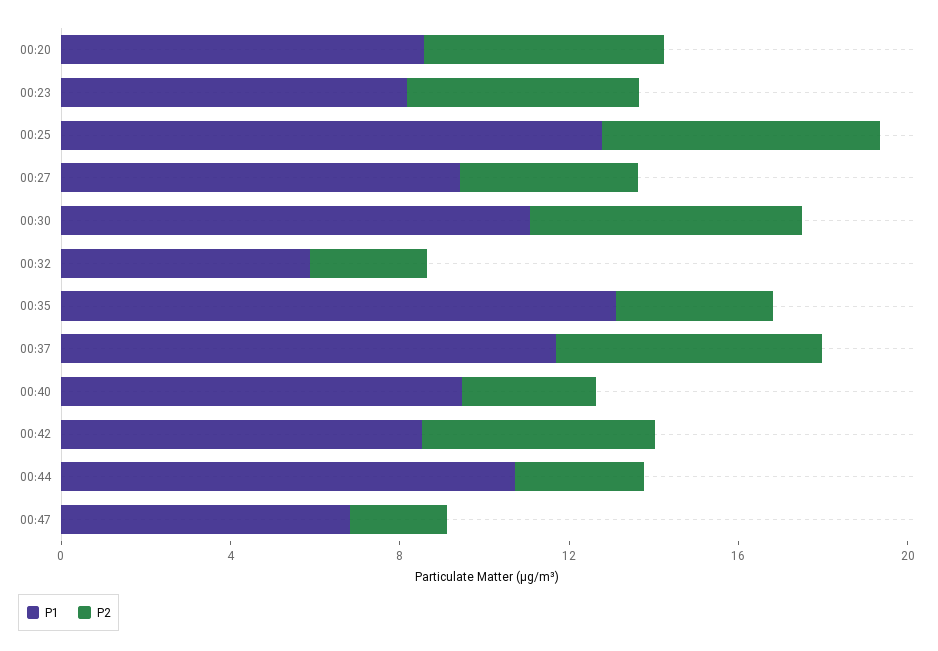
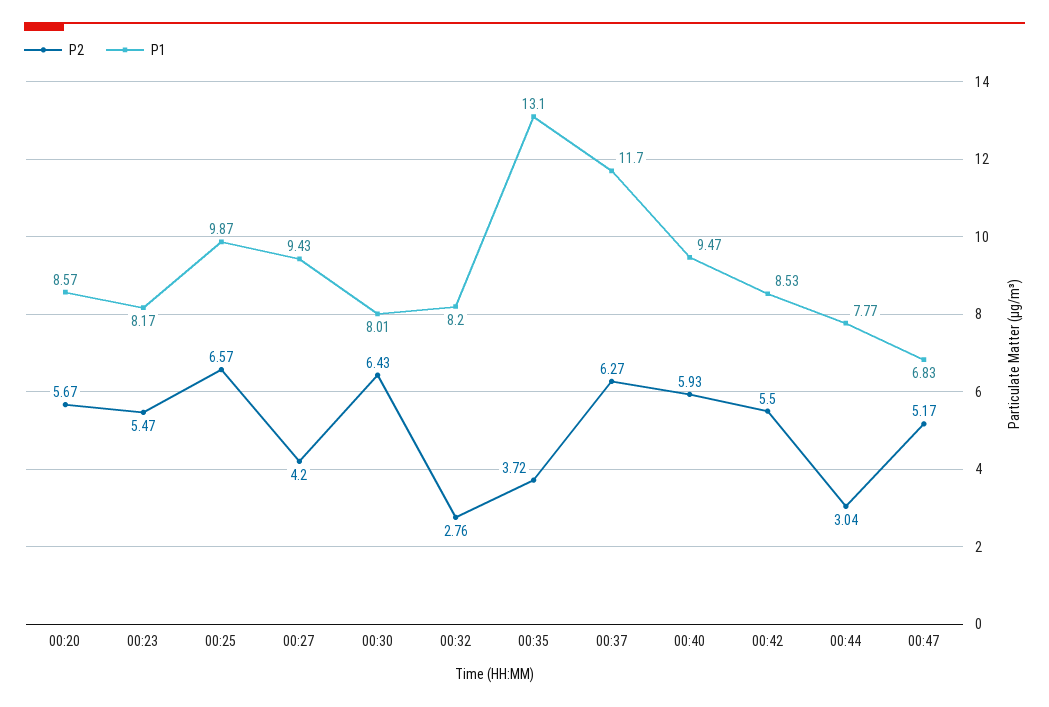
  {
    "P1": {
      "00:20": 8.57,
      "00:23": 8.17,
-     "00:25": 13,
+     "00:25": 9.87,
      "00:27": 9.43,
-     "00:30": 11,
+     "00:30": 8.01,
-     "00:32": 6,
+     "00:32": 8.2,
      "00:35": 13.1,
      "00:37": 11.7,
      "00:40": 9.47,
      "00:42": 8.53,
-     "00:44": 11,
+     "00:44": 7.77,
      "00:47": 6.83
    },
    "P2": {
      "00:20": 5.67,
      "00:23": 5.47,
      "00:25": 6.57,
      "00:27": 4.2,
      "00:30": 6.43,
      "00:32": 2.76,
      "00:35": 3.72,
      "00:37": 6.27,
-     "00:40": 3,
+     "00:40": 5.93,
      "00:42": 5.5,
      "00:44": 3.04,
-     "00:47": 2
+     "00:47": 5.17
    }
  }

